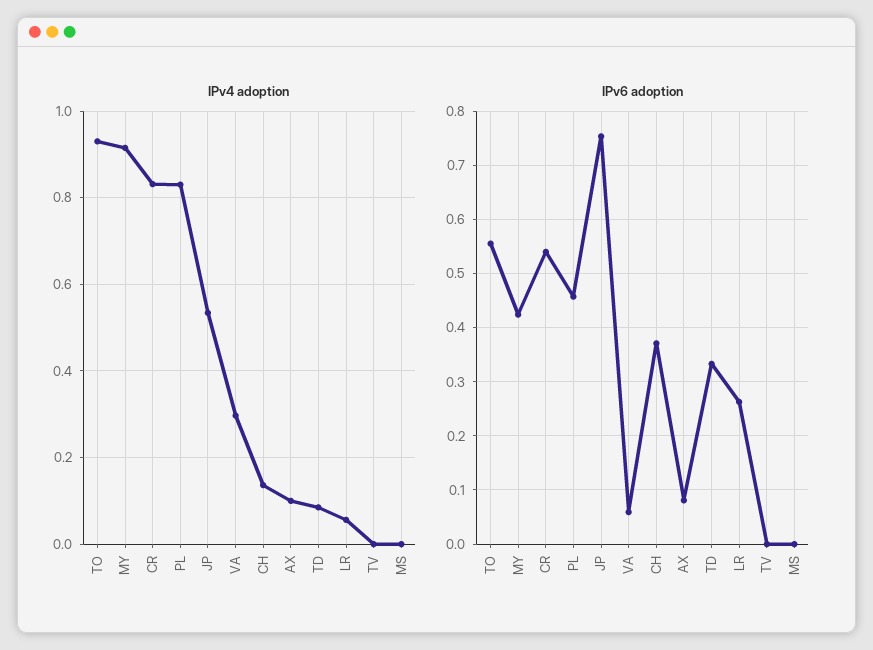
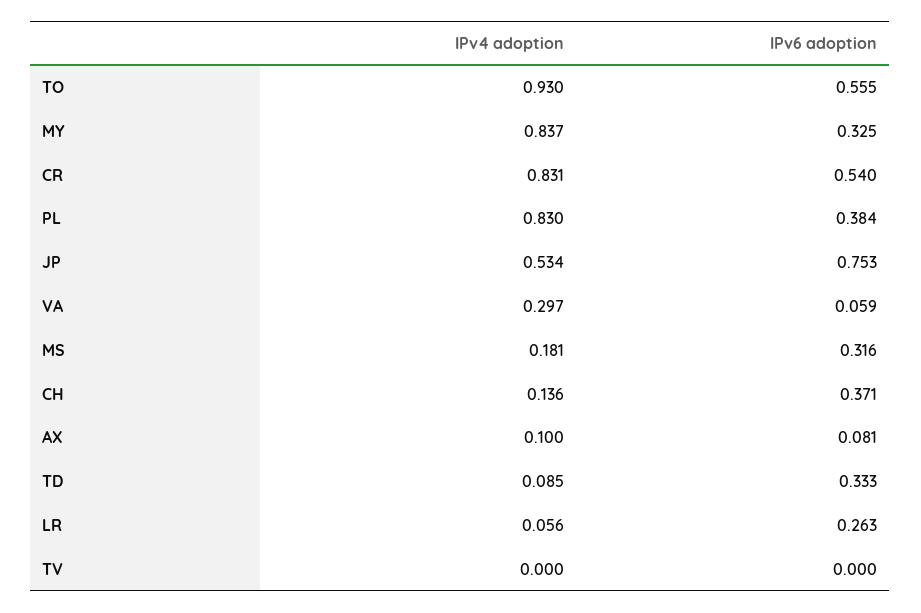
  {
    "IPv4 adoption": {
      "TO": 0.93,
-     "MY": 0.92,
+     "MY": 0.837,
      "CR": 0.831,
      "PL": 0.83,
      "JP": 0.534,
      "VA": 0.297,
      "CH": 0.136,
      "AX": 0.1,
      "TD": 0.085,
      "LR": 0.056,
      "TV": 0,
-     "MS": 0
+     "MS": 0.181
    },
    "IPv6 adoption": {
      "TO": 0.555,
-     "MY": 0.42,
+     "MY": 0.325,
      "CR": 0.54,
-     "PL": 0.46,
+     "PL": 0.384,
      "JP": 0.753,
      "VA": 0.059,
      "CH": 0.371,
      "AX": 0.081,
      "TD": 0.333,
      "LR": 0.263,
      "TV": 0,
-     "MS": 0
+     "MS": 0.316
    }
  }

